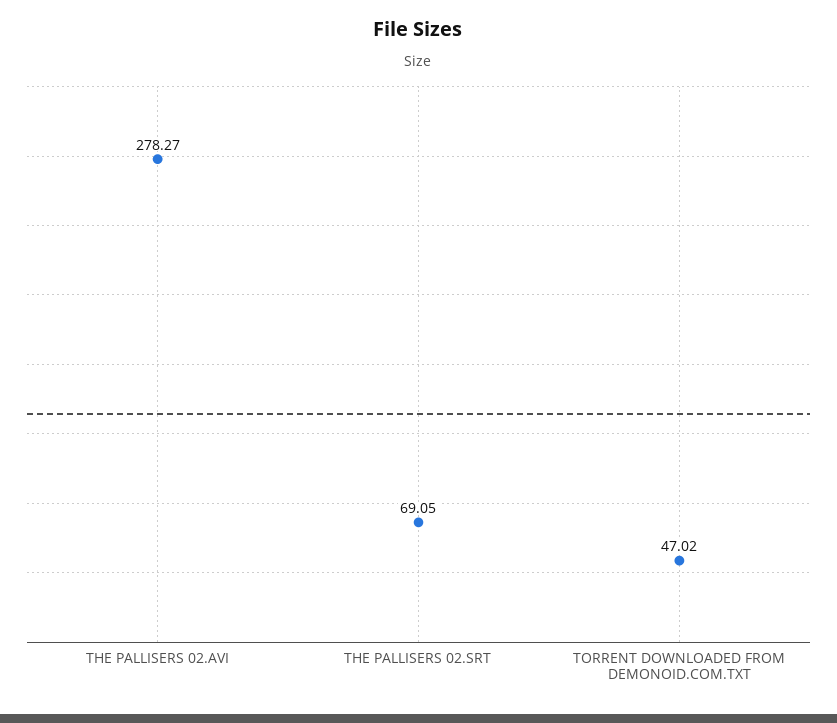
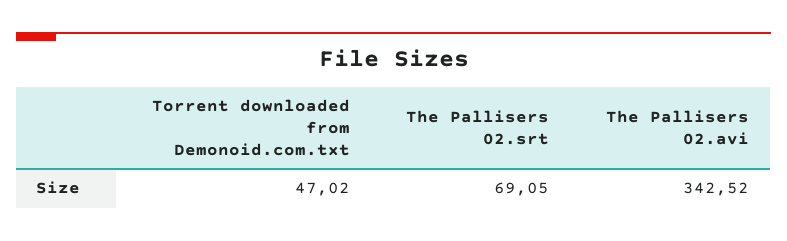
  {
-   "THE PALLISERS 02.AVI": 278.27,
+   "THE PALLISERS 02.AVI": 342.52,
    "THE PALLISERS 02.SRT": 69.05,
    "TORRENT DOWNLOADED FROM DEMONOID.COM.TXT": 47.02
  }

